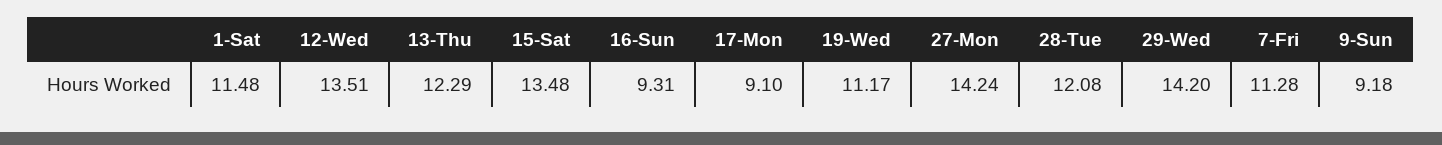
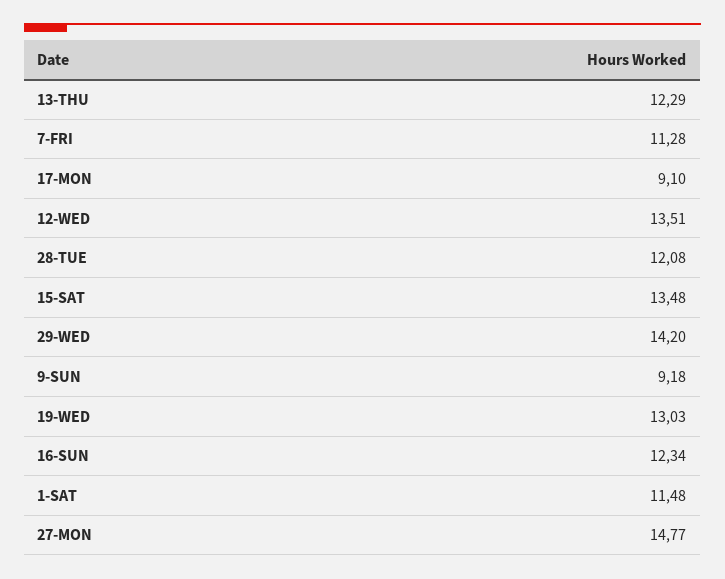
  {
    "1-Sat": 11.48,
    "12-Wed": 13.51,
    "13-Thu": 12.29,
    "15-Sat": 13.48,
-   "16-Sun": 9.31,
+   "16-Sun": 12.34,
    "17-Mon": 9.1,
-   "19-Wed": 11.17,
+   "19-Wed": 13.03,
-   "27-Mon": 14.24,
+   "27-Mon": 14.77,
    "28-Tue": 12.08,
    "29-Wed": 14.2,
    "7-Fri": 11.28,
    "9-Sun": 9.18
  }

